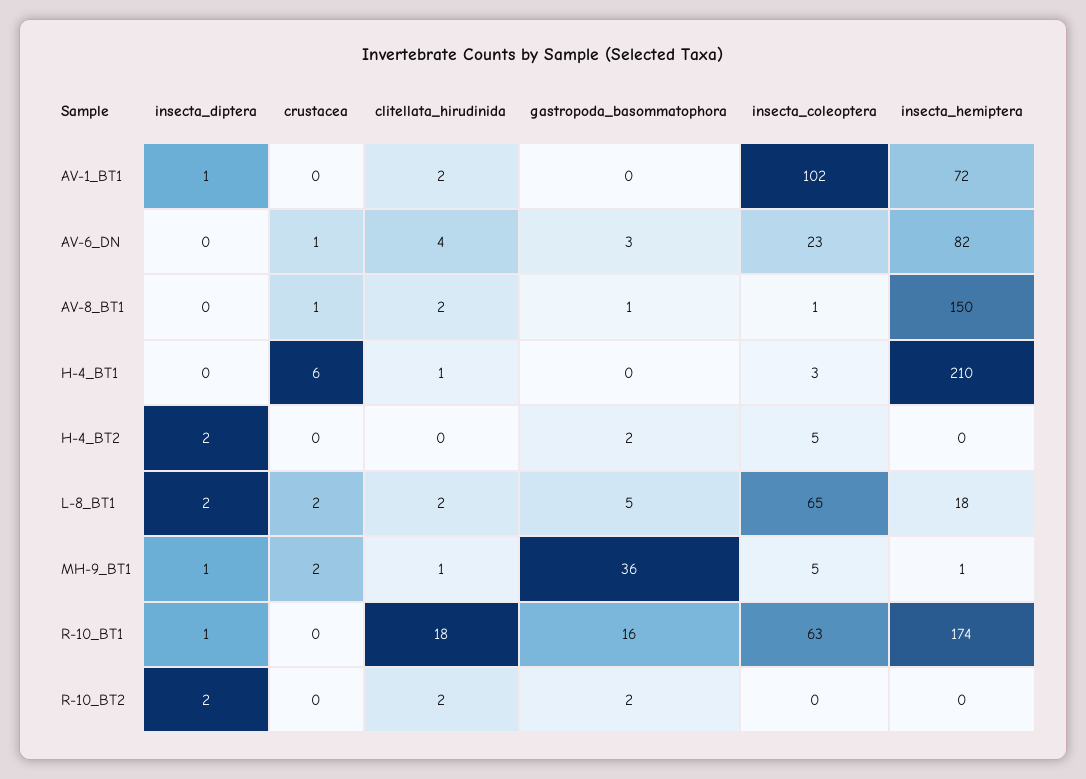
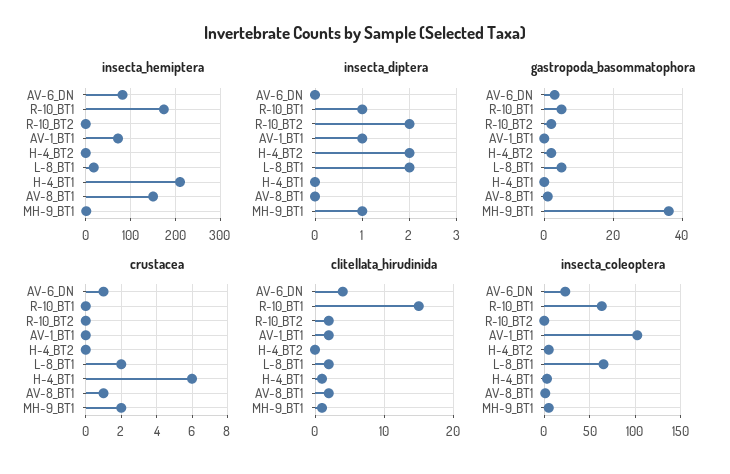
  {
    "insecta_diptera": {
      "AV-1_BT1": 1,
      "AV-6_DN": 0,
      "AV-8_BT1": 0,
      "H-4_BT1": 0,
      "H-4_BT2": 2,
      "L-8_BT1": 2,
      "MH-9_BT1": 1,
      "R-10_BT1": 1,
      "R-10_BT2": 2
    },
    "crustacea": {
      "AV-1_BT1": 0,
      "AV-6_DN": 1,
      "AV-8_BT1": 1,
      "H-4_BT1": 6,
      "H-4_BT2": 0,
      "L-8_BT1": 2,
      "MH-9_BT1": 2,
      "R-10_BT1": 0,
      "R-10_BT2": 0
    },
    "clitellata_hirudinida": {
      "AV-1_BT1": 2,
      "AV-6_DN": 4,
      "AV-8_BT1": 2,
      "H-4_BT1": 1,
      "H-4_BT2": 0,
      "L-8_BT1": 2,
      "MH-9_BT1": 1,
-     "R-10_BT1": 18,
+     "R-10_BT1": 15,
      "R-10_BT2": 2
    },
    "gastropoda_basommatophora": {
      "AV-1_BT1": 0,
      "AV-6_DN": 3,
      "AV-8_BT1": 1,
      "H-4_BT1": 0,
      "H-4_BT2": 2,
      "L-8_BT1": 5,
      "MH-9_BT1": 36,
-     "R-10_BT1": 16,
+     "R-10_BT1": 5,
      "R-10_BT2": 2
    },
    "insecta_coleoptera": {
      "AV-1_BT1": 102,
      "AV-6_DN": 23,
      "AV-8_BT1": 1,
      "H-4_BT1": 3,
      "H-4_BT2": 5,
      "L-8_BT1": 65,
      "MH-9_BT1": 5,
      "R-10_BT1": 63,
      "R-10_BT2": 0
    },
    "insecta_hemiptera": {
      "AV-1_BT1": 72,
      "AV-6_DN": 82,
      "AV-8_BT1": 150,
      "H-4_BT1": 210,
      "H-4_BT2": 0,
      "L-8_BT1": 18,
      "MH-9_BT1": 1,
      "R-10_BT1": 174,
      "R-10_BT2": 0
    }
  }

